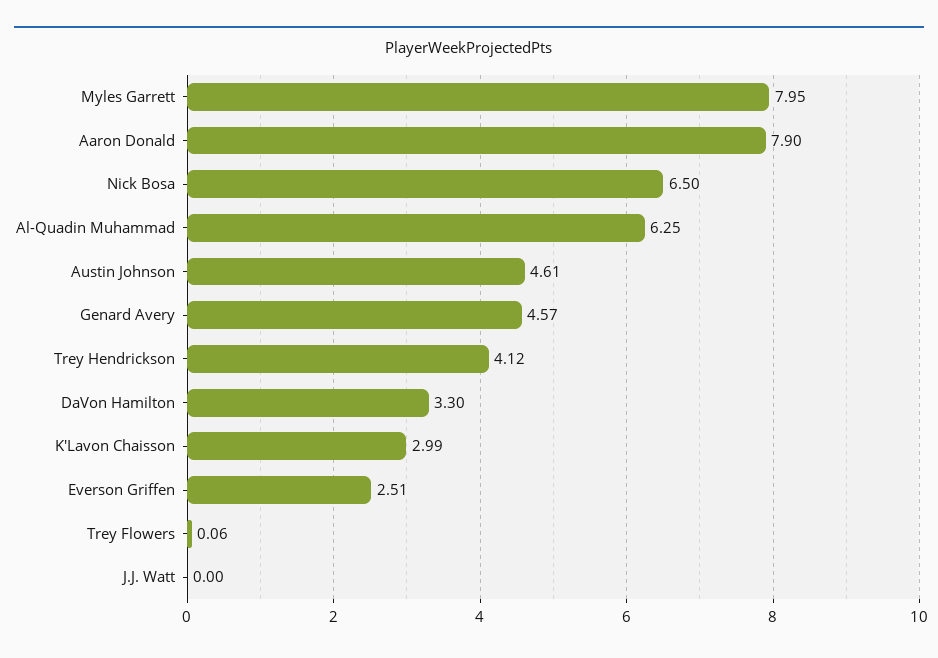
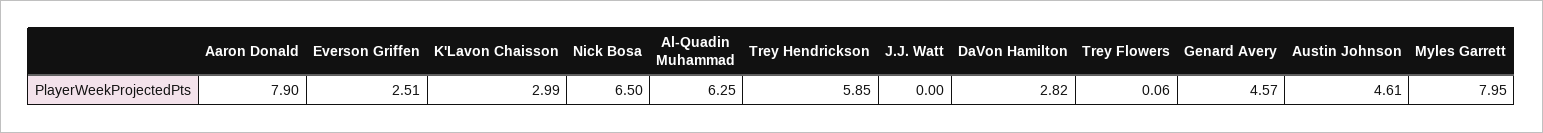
  {
    "Myles Garrett": 7.95,
    "Aaron Donald": 7.9,
    "Nick Bosa": 6.5,
    "Al-Quadin Muhammad": 6.25,
    "Austin Johnson": 4.61,
    "Genard Avery": 4.57,
-   "Trey Hendrickson": 4.12,
+   "Trey Hendrickson": 5.85,
-   "DaVon Hamilton": 3.3,
+   "DaVon Hamilton": 2.82,
    "K'Lavon Chaisson": 2.99,
    "Everson Griffen": 2.51,
    "Trey Flowers": 0.06,
    "J.J. Watt": 0
  }

